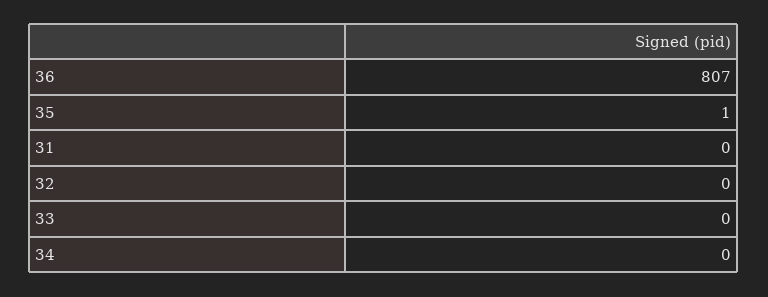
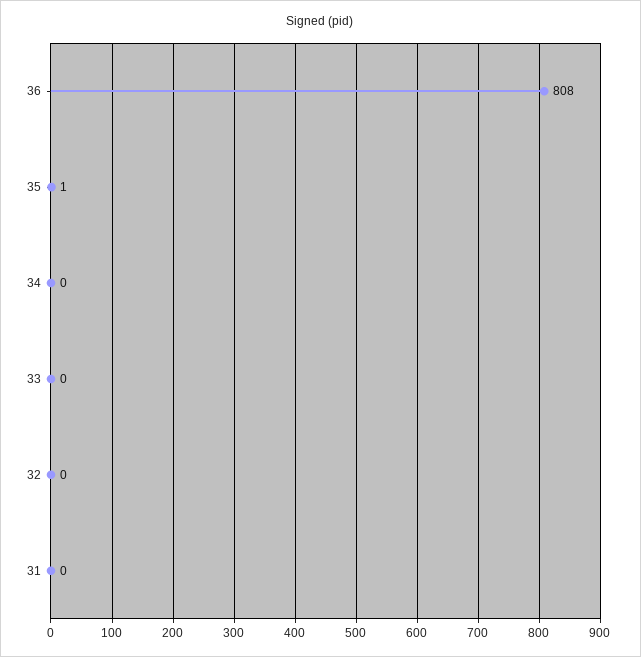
  {
-   "36": 807,
+   "36": 808,
    "35": 1,
    "31": 0,
    "32": 0,
    "33": 0,
    "34": 0
  }

